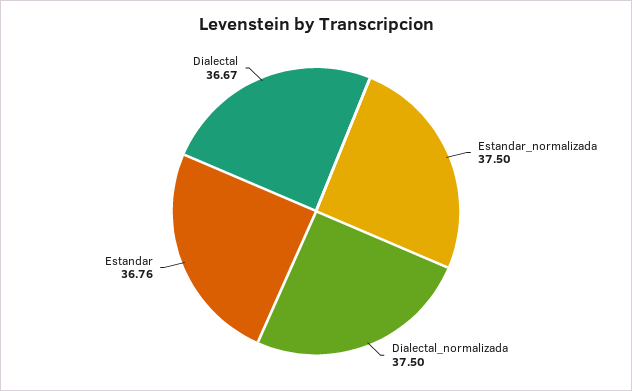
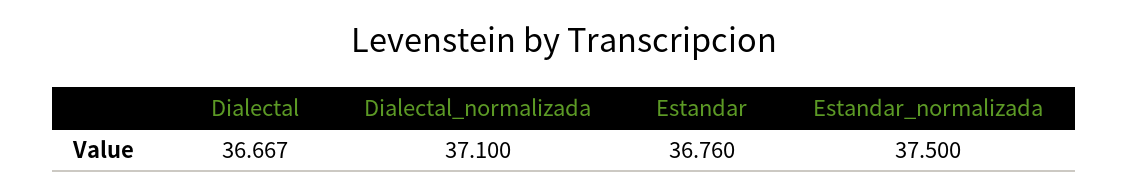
  {
    "Estandar_normalizada": 37.5,
-   "Dialectal_normalizada": 37.5,
+   "Dialectal_normalizada": 37.1,
    "Estandar": 36.76,
    "Dialectal": 36.667
  }

